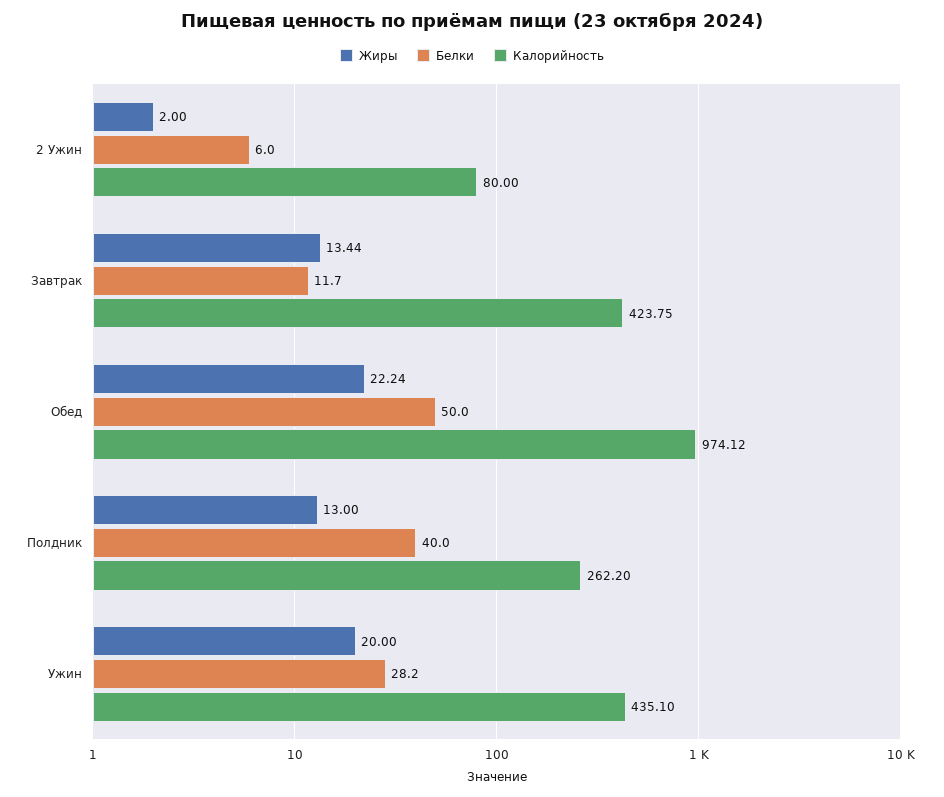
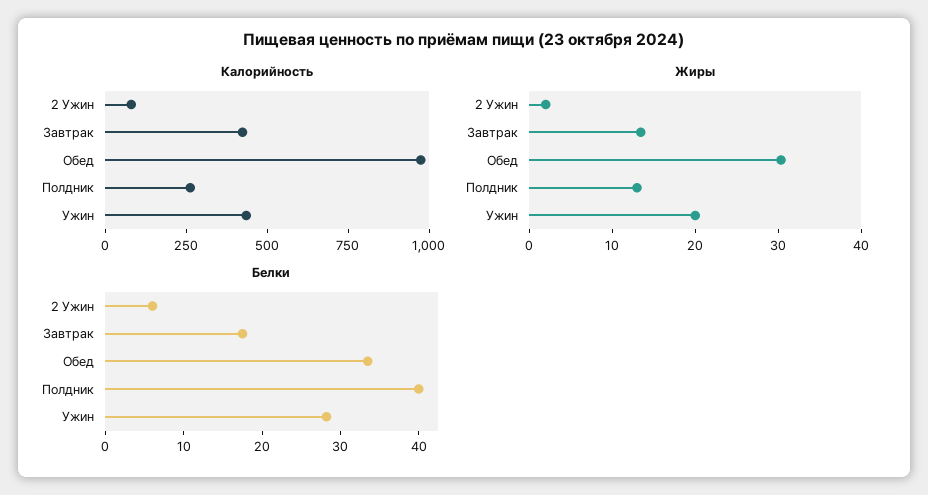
  {
    "Жиры": {
      "2 Ужин": 2,
      "Завтрак": 13.44,
-     "Обед": 22.24,
+     "Обед": 30,
      "Полдник": 13,
      "Ужин": 20
    },
    "Белки": {
      "2 Ужин": 6,
-     "Завтрак": 11.7,
+     "Завтрак": 18,
-     "Обед": 50,
+     "Обед": 34,
      "Полдник": 40,
      "Ужин": 28.2
    },
    "Калорийность": {
      "2 Ужин": 80,
      "Завтрак": 423.75,
      "Обед": 974.12,
      "Полдник": 262.2,
      "Ужин": 435.1
    }
  }

